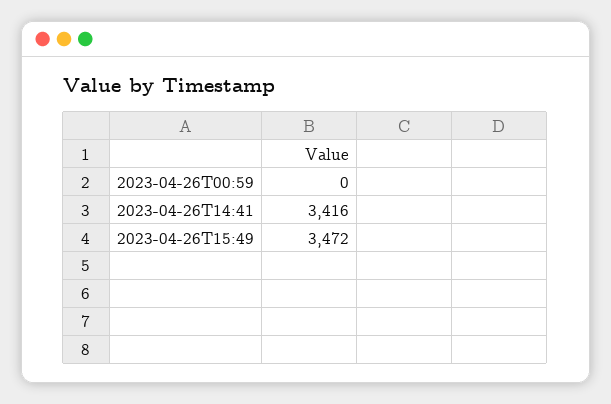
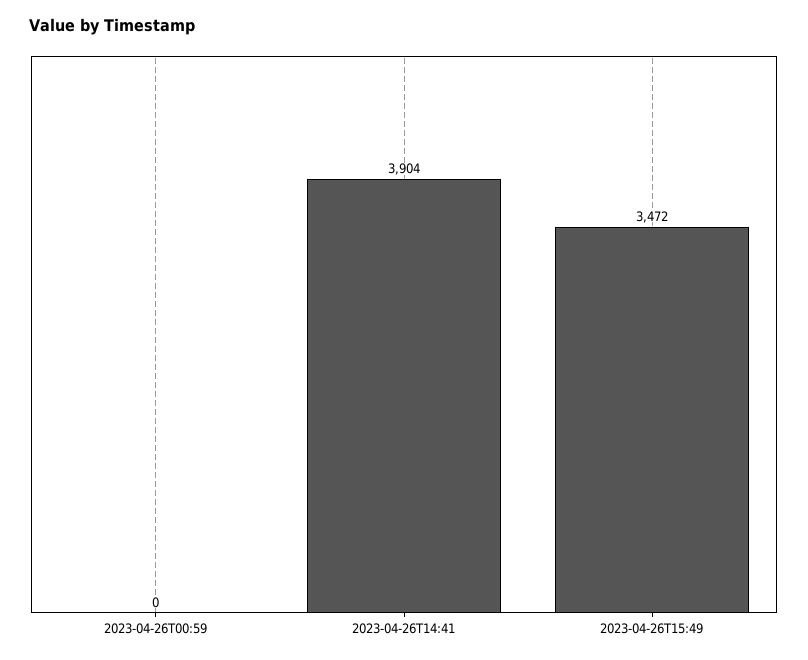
  {
    "2023-04-26T00:59": 0,
-   "2023-04-26T14:41": 3416,
+   "2023-04-26T14:41": 3904,
    "2023-04-26T15:49": 3472
  }

